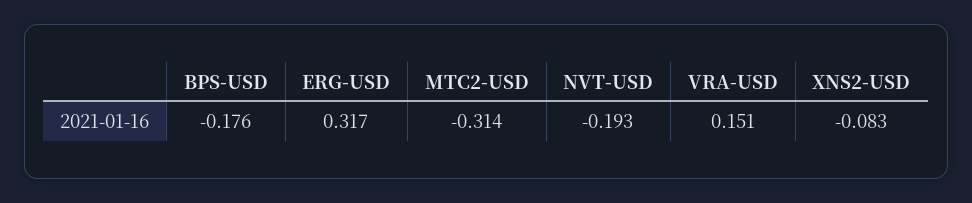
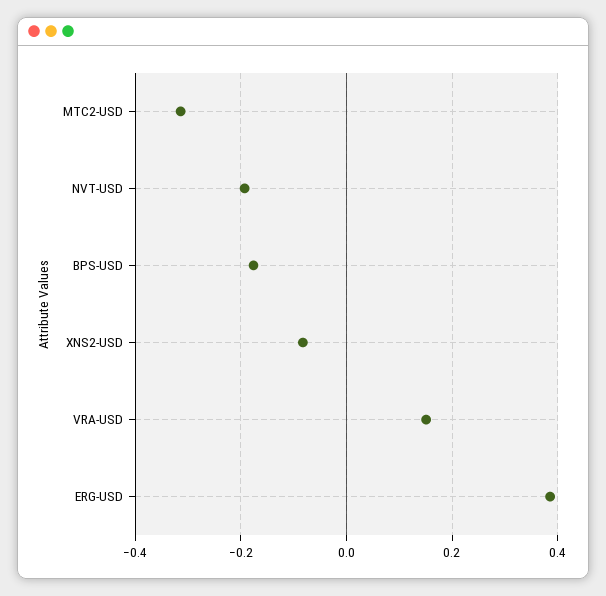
  {
    "BPS-USD": -0.176,
-   "ERG-USD": 0.317,
+   "ERG-USD": 0.38,
    "MTC2-USD": -0.314,
    "NVT-USD": -0.193,
    "VRA-USD": 0.151,
    "XNS2-USD": -0.083
  }

